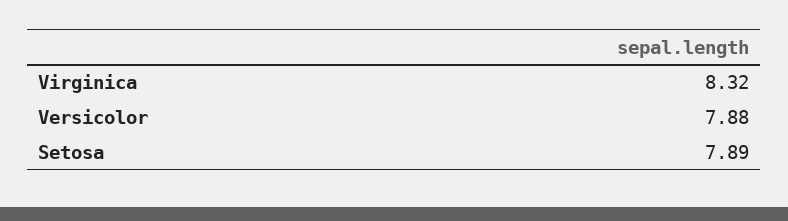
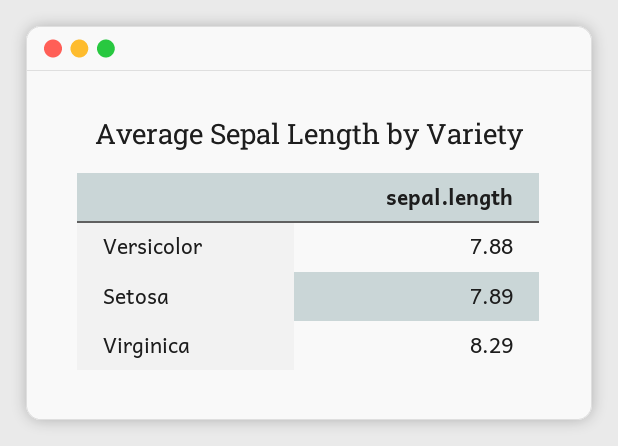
  {
-   "Virginica": 8.32,
+   "Virginica": 8.29,
    "Versicolor": 7.88,
    "Setosa": 7.89
  }

